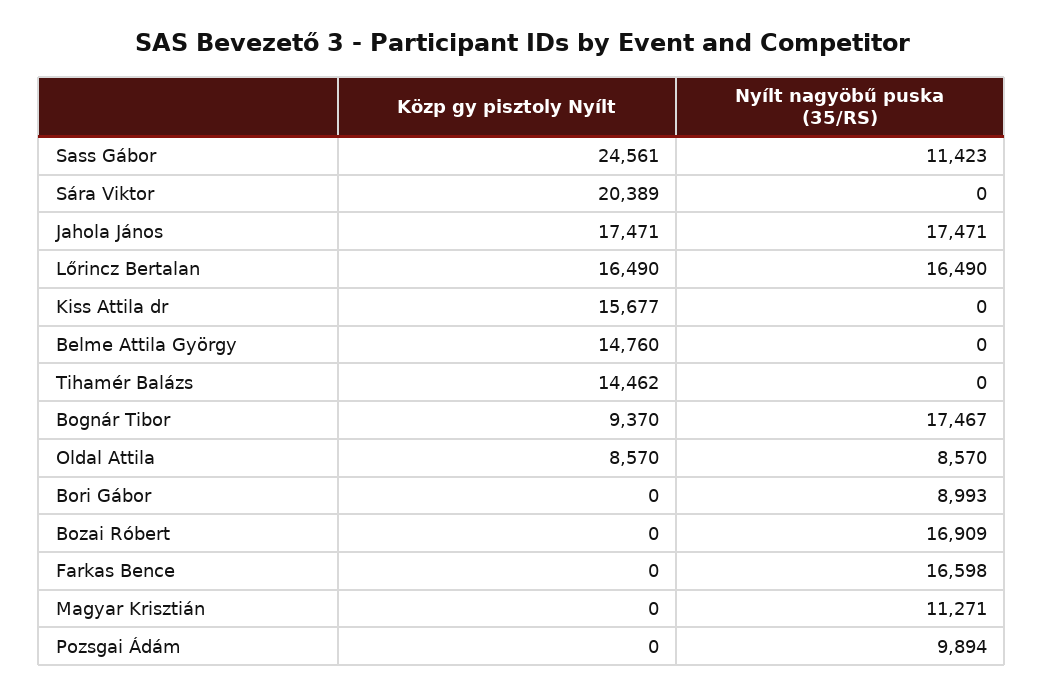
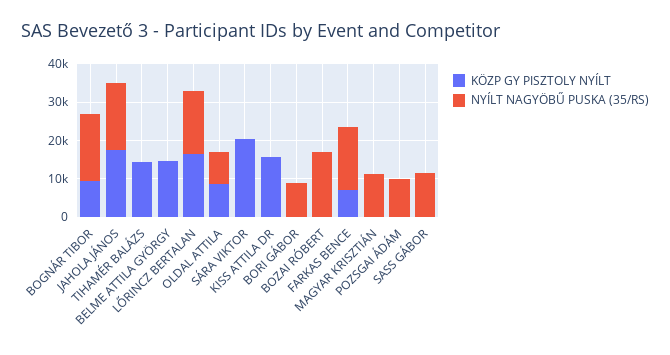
  {
    "Közp gy pisztoly Nyílt": {
-     "Sass Gábor": 24561,
+     "Sass Gábor": 0,
      "Sára Viktor": 20389,
      "Jahola János": 17471,
      "Lőrincz Bertalan": 16490,
      "Kiss Attila dr": 15677,
      "Belme Attila György": 14760,
      "Tihamér Balázs": 14462,
      "Bognár Tibor": 9370,
      "Oldal Attila": 8570,
      "Bori Gábor": 0,
      "Bozai Róbert": 0,
-     "Farkas Bence": 0,
+     "Farkas Bence": 7500,
      "Magyar Krisztián": 0,
      "Pozsgai Ádám": 0
    },
    "Nyílt nagyöbű puska (35/RS)": {
      "Sass Gábor": 11423,
      "Sára Viktor": 0,
      "Jahola János": 17471,
      "Lőrincz Bertalan": 16490,
      "Kiss Attila dr": 0,
      "Belme Attila György": 0,
      "Tihamér Balázs": 0,
      "Bognár Tibor": 17467,
      "Oldal Attila": 8570,
      "Bori Gábor": 8993,
      "Bozai Róbert": 16909,
      "Farkas Bence": 16598,
      "Magyar Krisztián": 11271,
      "Pozsgai Ádám": 9894
    }
  }

